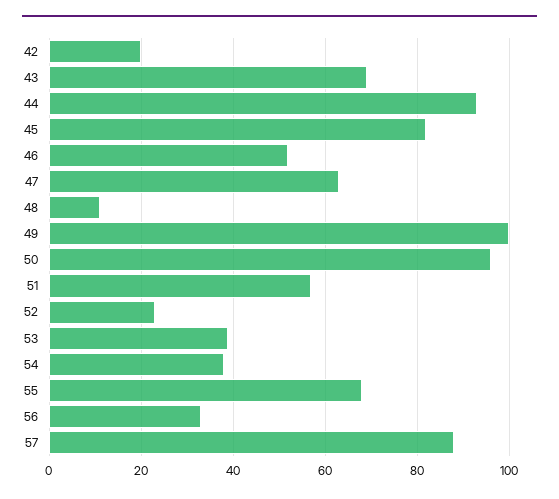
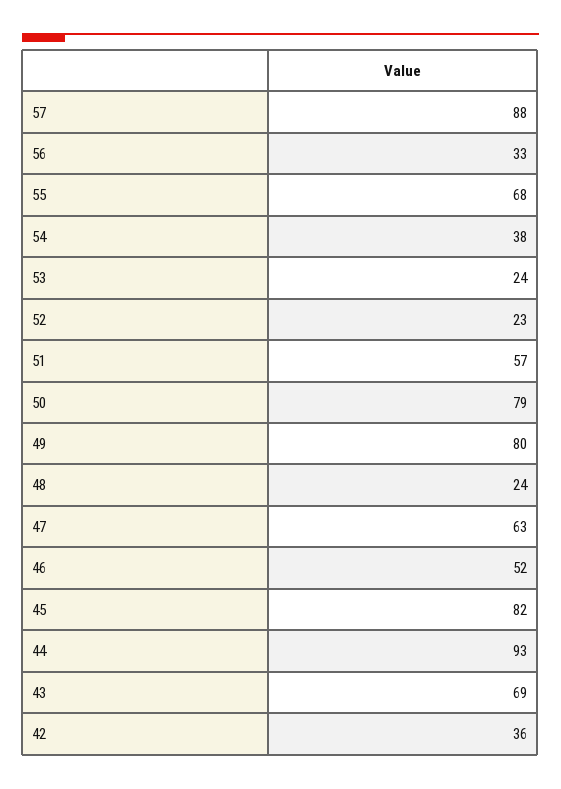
  {
-   "42": 20,
+   "42": 36,
    "43": 69,
    "44": 93,
    "45": 82,
    "46": 52,
    "47": 63,
-   "48": 10,
+   "48": 24,
-   "49": 100,
+   "49": 80,
-   "50": 95,
+   "50": 79,
    "51": 57,
    "52": 23,
-   "53": 40,
+   "53": 24,
    "54": 38,
    "55": 68,
    "56": 33,
    "57": 88
  }

